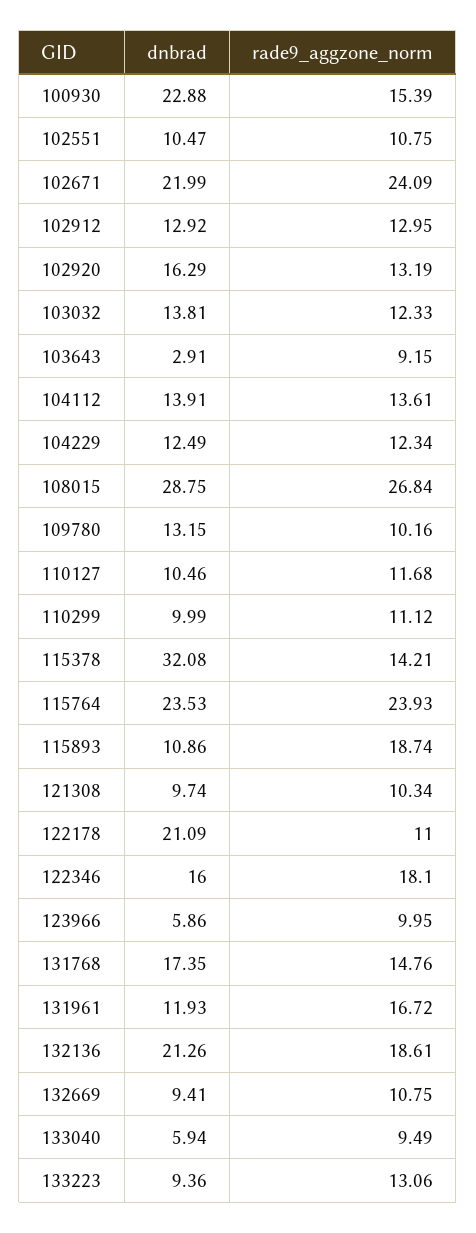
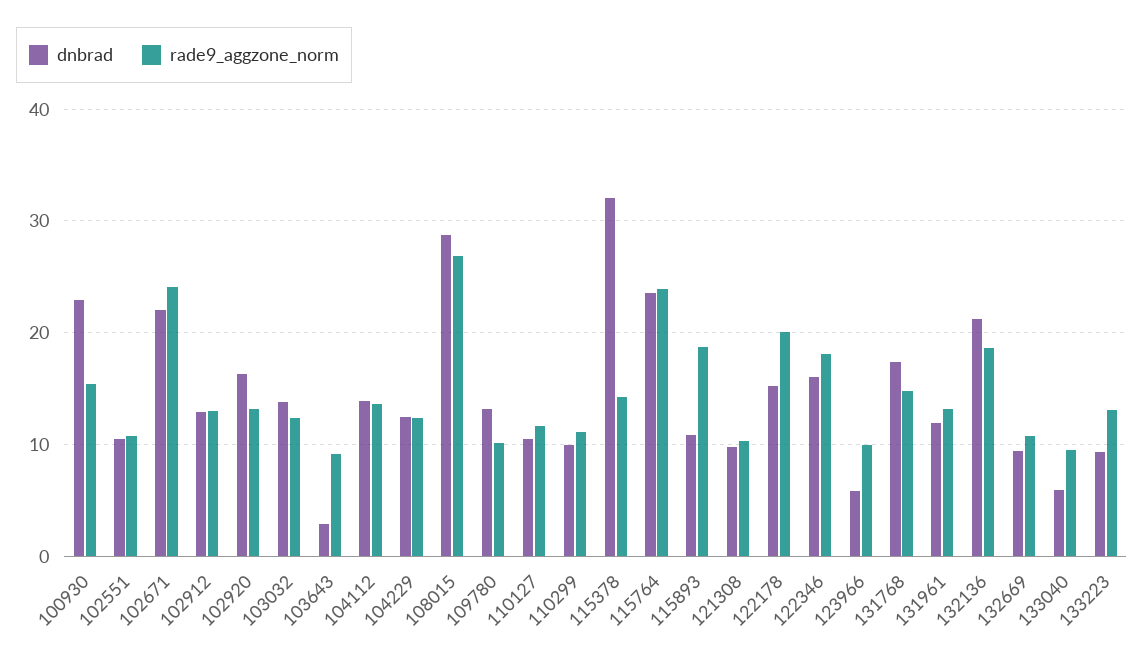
  {
    "dnbrad": {
      "100930": 22.88,
      "102551": 10.47,
      "102671": 21.99,
      "102912": 12.92,
      "102920": 16.29,
      "103032": 13.81,
      "103643": 2.91,
      "104112": 13.91,
      "104229": 12.49,
      "108015": 28.75,
      "109780": 13.15,
      "110127": 10.46,
      "110299": 9.99,
      "115378": 32.08,
      "115764": 23.53,
      "115893": 10.86,
      "121308": 9.74,
-     "122178": 21.09,
+     "122178": 15,
      "122346": 16,
      "123966": 5.86,
      "131768": 17.35,
      "131961": 11.93,
      "132136": 21.26,
      "132669": 9.41,
      "133040": 5.94,
      "133223": 9.36
    },
    "rade9_aggzone_norm": {
      "100930": 15.39,
      "102551": 10.75,
      "102671": 24.09,
      "102912": 12.95,
      "102920": 13.19,
      "103032": 12.33,
      "103643": 9.15,
      "104112": 13.61,
      "104229": 12.34,
      "108015": 26.84,
      "109780": 10.16,
      "110127": 11.68,
      "110299": 11.12,
      "115378": 14.21,
      "115764": 23.93,
      "115893": 18.74,
      "121308": 10.34,
-     "122178": 11,
+     "122178": 20,
      "122346": 18.1,
      "123966": 9.95,
      "131768": 14.76,
-     "131961": 16.72,
+     "131961": 13,
      "132136": 18.61,
      "132669": 10.75,
      "133040": 9.49,
      "133223": 13.06
    }
  }

